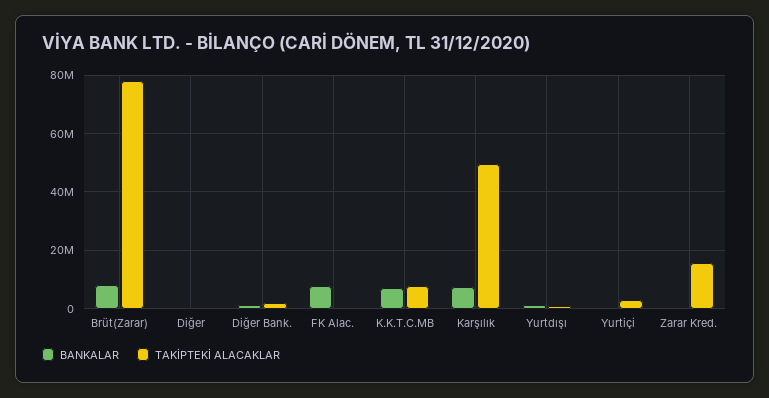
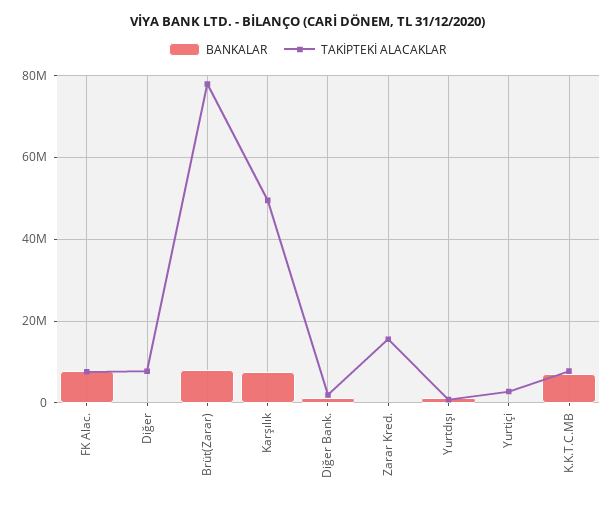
  {
    "BANKALAR": {
      "Brüt(Zarar)": 8000000,
      "Diğer": 0,
      "Diğer Bank.": 2000000,
      "FK Alac.": 8000000,
      "K.K.T.C.MB": 8000000,
      "Karşılık": 8000000,
      "Yurtdışı": 2000000,
      "Yurtiçi": 0,
      "Zarar Kred.": 0
    },
    "TAKİPTEKİ ALACAKLAR": {
      "Brüt(Zarar)": 78000000,
-     "Diğer": 0,
+     "Diğer": 8000000,
      "Diğer Bank.": 2000000,
-     "FK Alac.": 0,
+     "FK Alac.": 8000000,
      "K.K.T.C.MB": 8000000,
      "Karşılık": 50000000,
      "Yurtdışı": 0,
      "Yurtiçi": 2000000,
      "Zarar Kred.": 16000000
    }
  }

